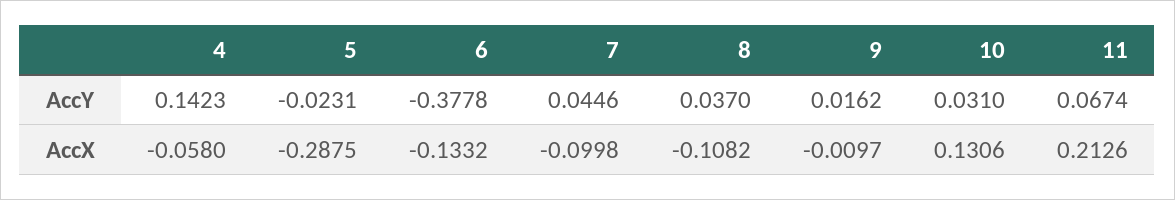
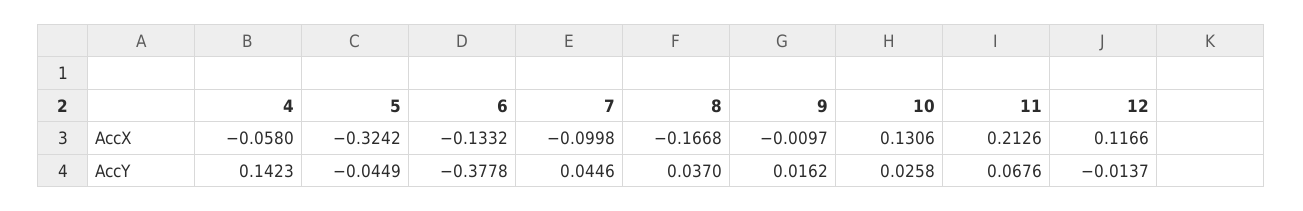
  {
    "4": {
      "AccY": 0.1423,
      "AccX": -0.058
    },
    "5": {
-     "AccY": -0.0231,
+     "AccY": -0.0449,
-     "AccX": -0.2875
+     "AccX": -0.3242
    },
    "6": {
      "AccY": -0.3778,
      "AccX": -0.1332
    },
    "7": {
      "AccY": 0.0446,
      "AccX": -0.0998
    },
    "8": {
      "AccY": 0.037,
-     "AccX": -0.1082
+     "AccX": -0.1668
    },
    "9": {
      "AccY": 0.0162,
      "AccX": -0.0097
    },
    "10": {
-     "AccY": 0.031,
+     "AccY": 0.0258,
      "AccX": 0.1306
    },
    "11": {
-     "AccY": 0.0674,
+     "AccY": 0.0676,
      "AccX": 0.2126
-   }
+   },
+   "12": {
+     "AccX": 0.1166,
+     "AccY": -0.0137
+   }
  }

